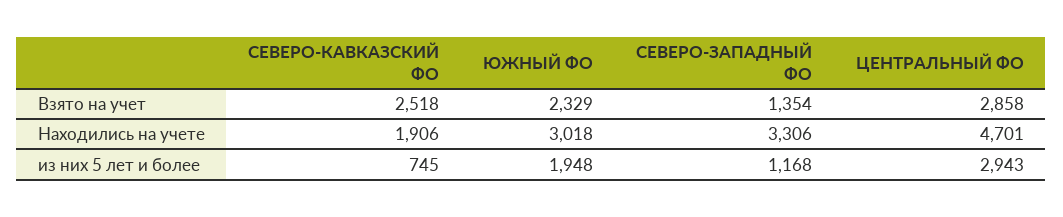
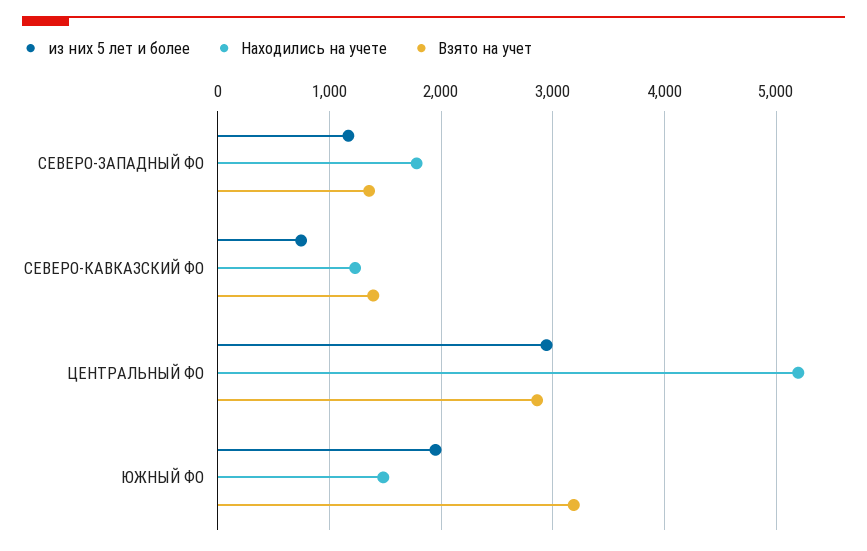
  {
    "Взято на учет": {
-     "СЕВЕРО-КАВКАЗСКИЙ ФО": 2518,
+     "СЕВЕРО-КАВКАЗСКИЙ ФО": 1400,
-     "ЮЖНЫЙ ФО": 2329,
+     "ЮЖНЫЙ ФО": 3200,
      "СЕВЕРО-ЗАПАДНЫЙ ФО": 1354,
      "ЦЕНТРАЛЬНЫЙ ФО": 2858
    },
    "Находились на учете": {
-     "СЕВЕРО-КАВКАЗСКИЙ ФО": 1906,
+     "СЕВЕРО-КАВКАЗСКИЙ ФО": 1200,
-     "ЮЖНЫЙ ФО": 3018,
+     "ЮЖНЫЙ ФО": 1500,
-     "СЕВЕРО-ЗАПАДНЫЙ ФО": 3306,
+     "СЕВЕРО-ЗАПАДНЫЙ ФО": 1800,
-     "ЦЕНТРАЛЬНЫЙ ФО": 4701
+     "ЦЕНТРАЛЬНЫЙ ФО": 5200
    },
    "из них 5 лет и более": {
      "СЕВЕРО-КАВКАЗСКИЙ ФО": 745,
      "ЮЖНЫЙ ФО": 1948,
      "СЕВЕРО-ЗАПАДНЫЙ ФО": 1168,
      "ЦЕНТРАЛЬНЫЙ ФО": 2943
    }
  }

